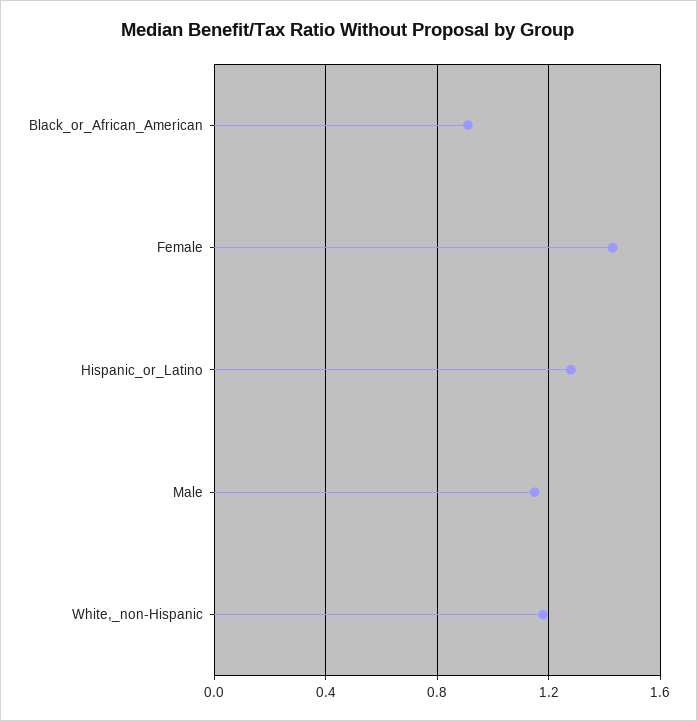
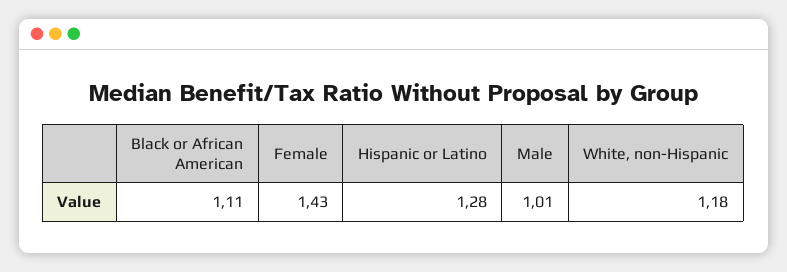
  {
-   "Black_or_African_American": 0.9,
+   "Black_or_African_American": 1.11,
    "Female": 1.43,
    "Hispanic_or_Latino": 1.28,
-   "Male": 1.15,
+   "Male": 1.01,
    "White,_non-Hispanic": 1.18
  }

